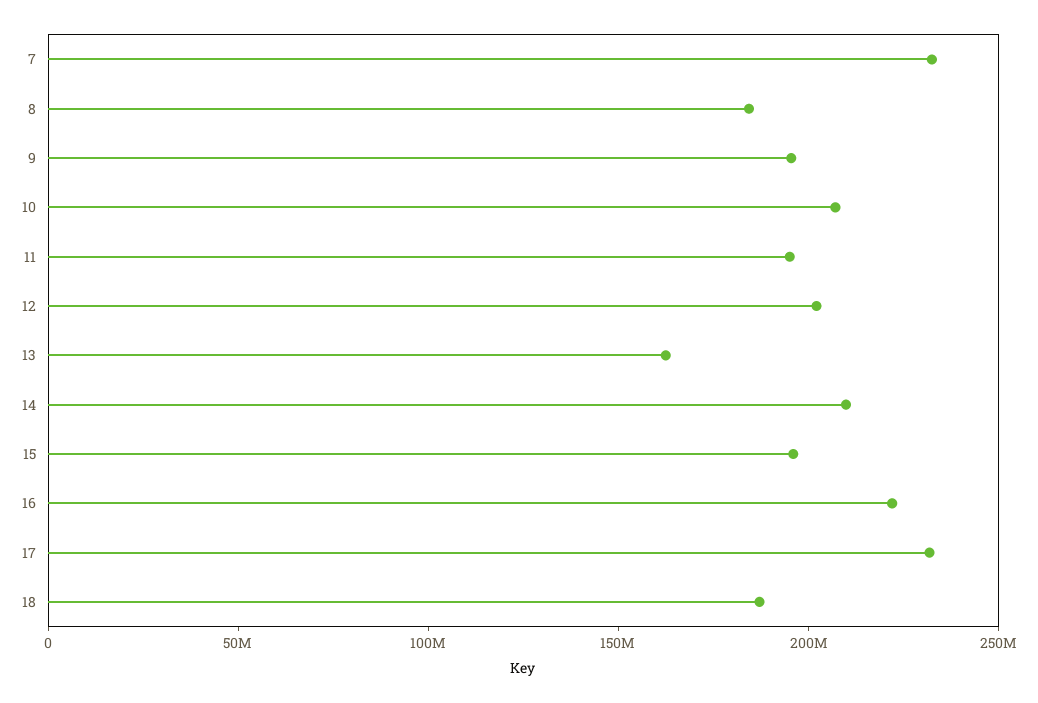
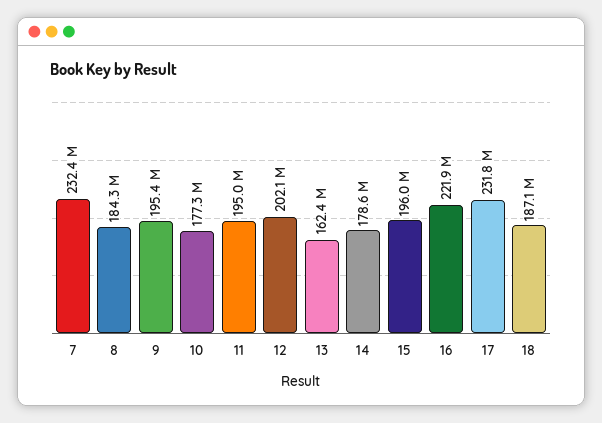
  {
    "7": 232400000,
    "8": 184300000,
    "9": 195400000,
-   "10": 210000000,
+   "10": 177300000,
    "11": 195000000,
    "12": 202100000,
    "13": 162400000,
-   "14": 210000000,
+   "14": 178600000,
    "15": 196000000,
    "16": 221900000,
    "17": 231800000,
    "18": 187100000
  }

